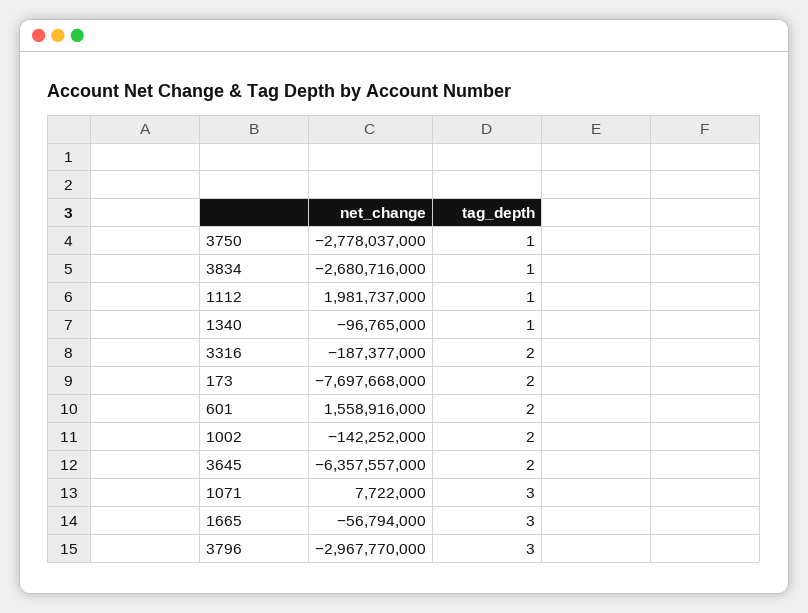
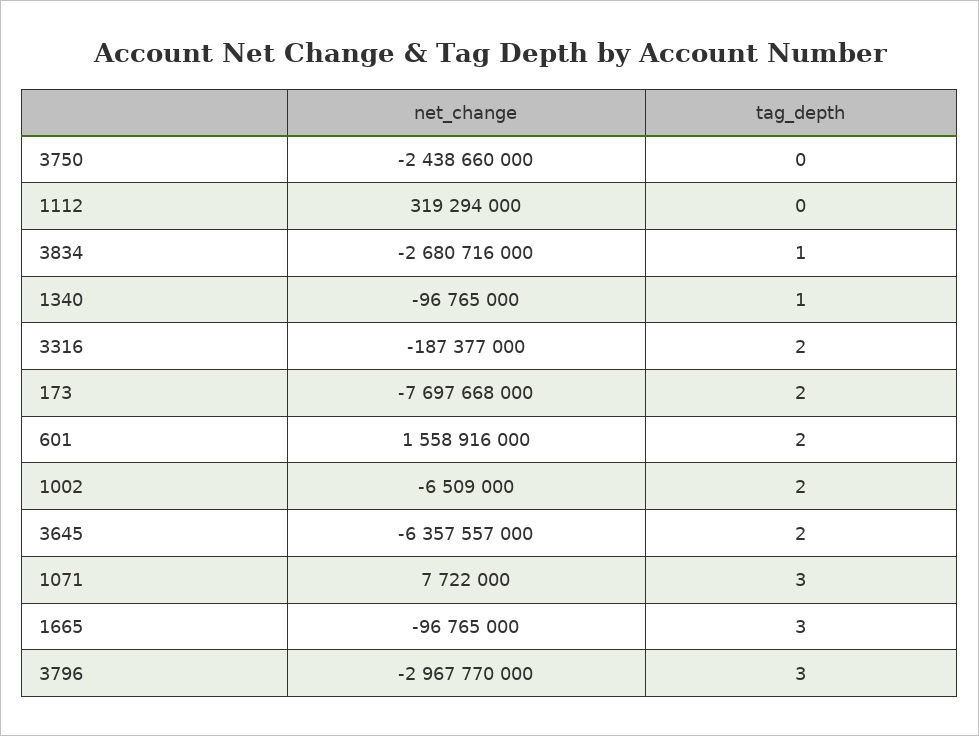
  {
    "net_change": {
-     "3750": -2778037000,
+     "3750": -2438660000,
      "3834": -2680716000,
-     "1112": 1981737000,
+     "1112": 319294000,
      "1340": -96765000,
      "3316": -187377000,
      "173": -7697668000,
      "601": 1558916000,
-     "1002": -142252000,
+     "1002": -6509000,
      "3645": -6357557000,
      "1071": 7722000,
-     "1665": -56794000,
+     "1665": -96765000,
      "3796": -2967770000
    },
    "tag_depth": {
-     "3750": 1,
+     "3750": 0,
      "3834": 1,
-     "1112": 1,
+     "1112": 0,
      "1340": 1,
      "3316": 2,
      "173": 2,
      "601": 2,
      "1002": 2,
      "3645": 2,
      "1071": 3,
      "1665": 3,
      "3796": 3
    }
  }

